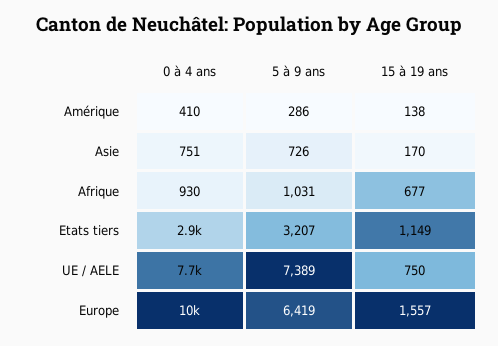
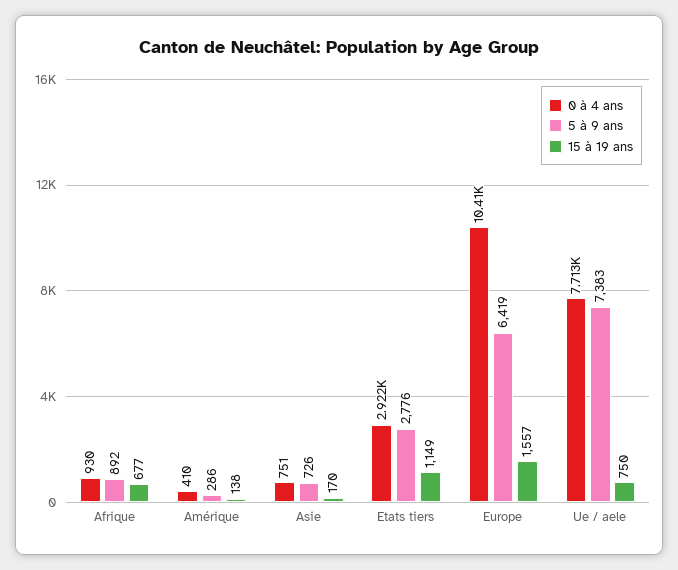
  {
    "0 à 4 ans": {
      "Amérique": 410,
      "Asie": 751,
      "Afrique": 930,
      "Etats tiers": 2922,
      "UE / AELE": 7713,
      "Europe": 10410
    },
    "5 à 9 ans": {
      "Amérique": 286,
      "Asie": 726,
-     "Afrique": 1031,
+     "Afrique": 892,
-     "Etats tiers": 3207,
+     "Etats tiers": 2776,
-     "UE / AELE": 7389,
+     "UE / AELE": 7383,
      "Europe": 6419
    },
    "15 à 19 ans": {
      "Amérique": 138,
      "Asie": 170,
      "Afrique": 677,
      "Etats tiers": 1149,
      "UE / AELE": 750,
      "Europe": 1557
    }
  }

